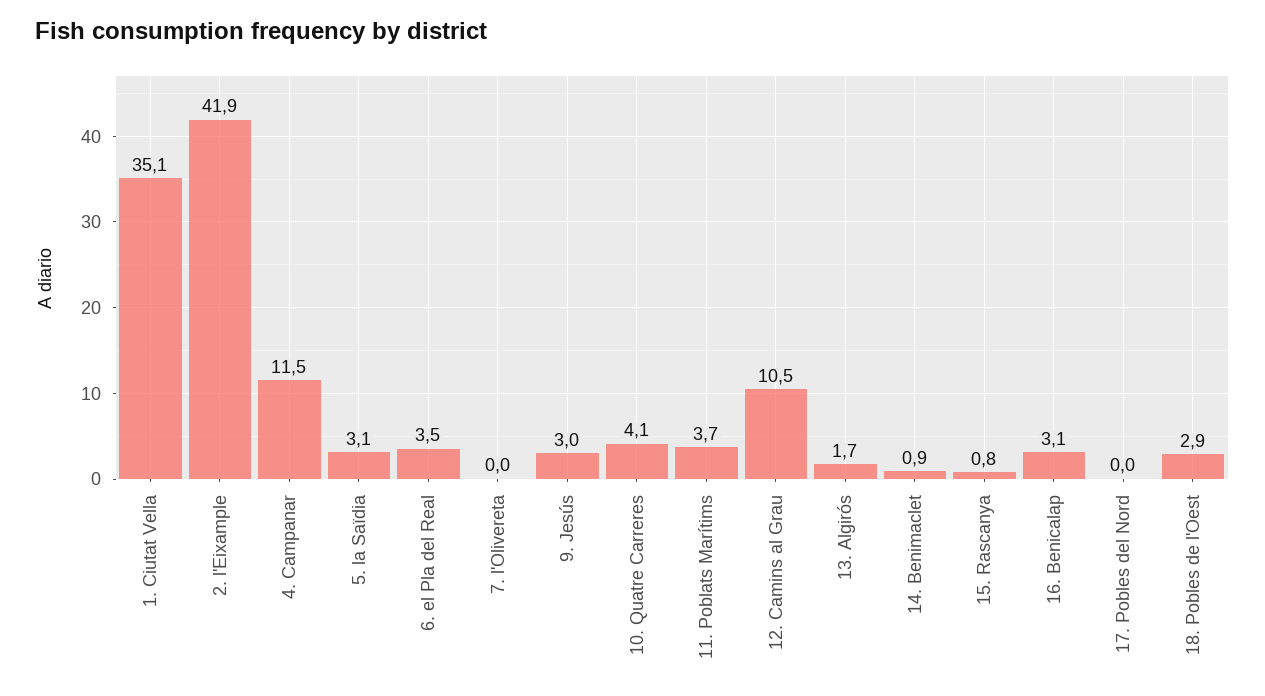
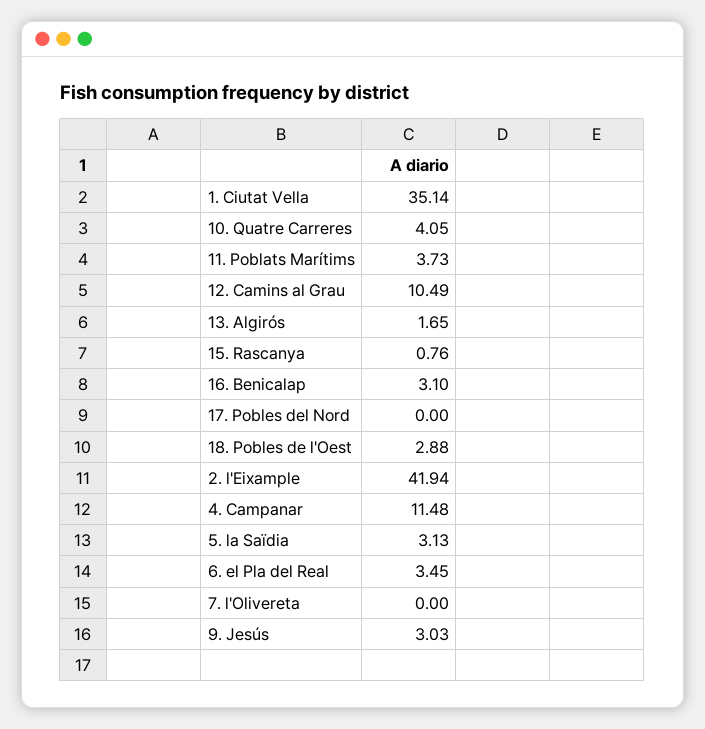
  {
    "1. Ciutat Vella": 35.14,
    "2. l'Eixample": 41.94,
    "4. Campanar": 11.48,
    "5. la Saïdia": 3.13,
    "6. el Pla del Real": 3.45,
    "7. l'Olivereta": 0,
    "9. Jesús": 3.03,
    "10. Quatre Carreres": 4.05,
    "11. Poblats Marítims": 3.73,
    "12. Camins al Grau": 10.49,
    "13. Algirós": 1.65,
-   "14. Benimaclet": 0.9,
    "15. Rascanya": 0.76,
    "16. Benicalap": 3.1,
    "17. Pobles del Nord": 0,
    "18. Pobles de l'Oest": 2.88
  }

